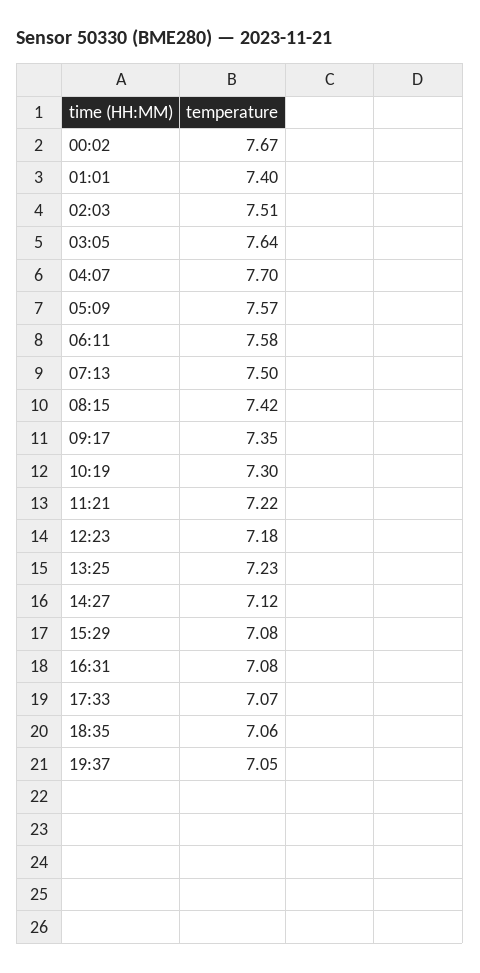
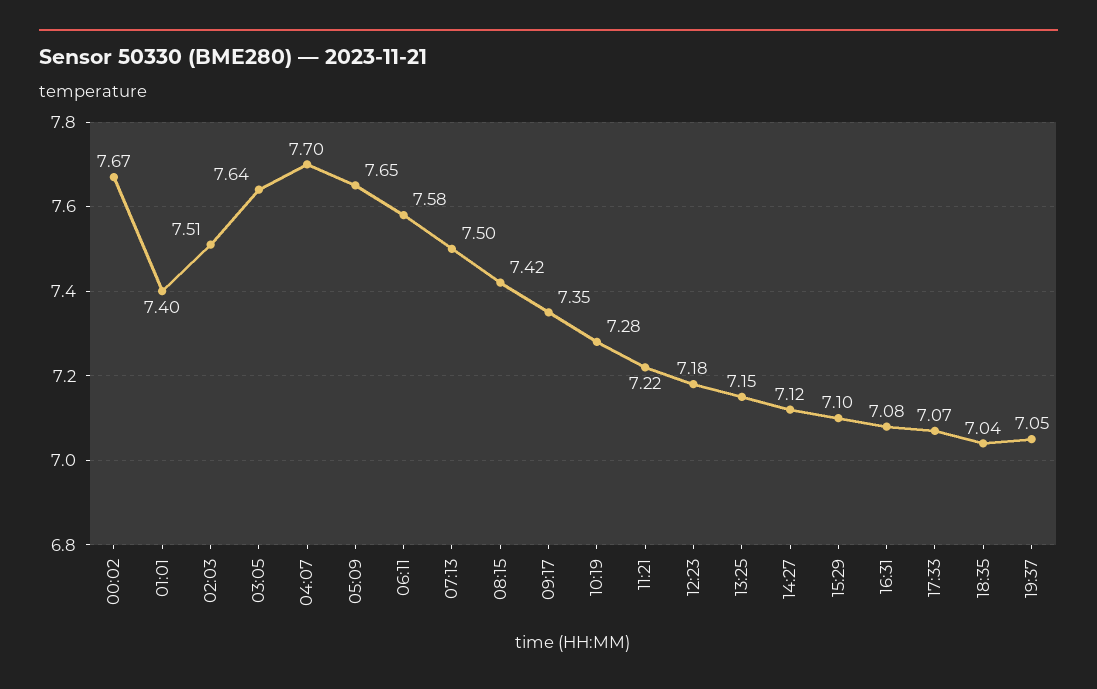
  {
    "00:02": 7.67,
    "01:01": 7.4,
    "02:03": 7.51,
    "03:05": 7.64,
    "04:07": 7.7,
-   "05:09": 7.57,
+   "05:09": 7.65,
    "06:11": 7.58,
    "07:13": 7.5,
    "08:15": 7.42,
    "09:17": 7.35,
-   "10:19": 7.3,
+   "10:19": 7.28,
    "11:21": 7.22,
    "12:23": 7.18,
-   "13:25": 7.23,
+   "13:25": 7.15,
    "14:27": 7.12,
-   "15:29": 7.08,
+   "15:29": 7.1,
    "16:31": 7.08,
    "17:33": 7.07,
-   "18:35": 7.06,
+   "18:35": 7.04,
    "19:37": 7.05
  }

